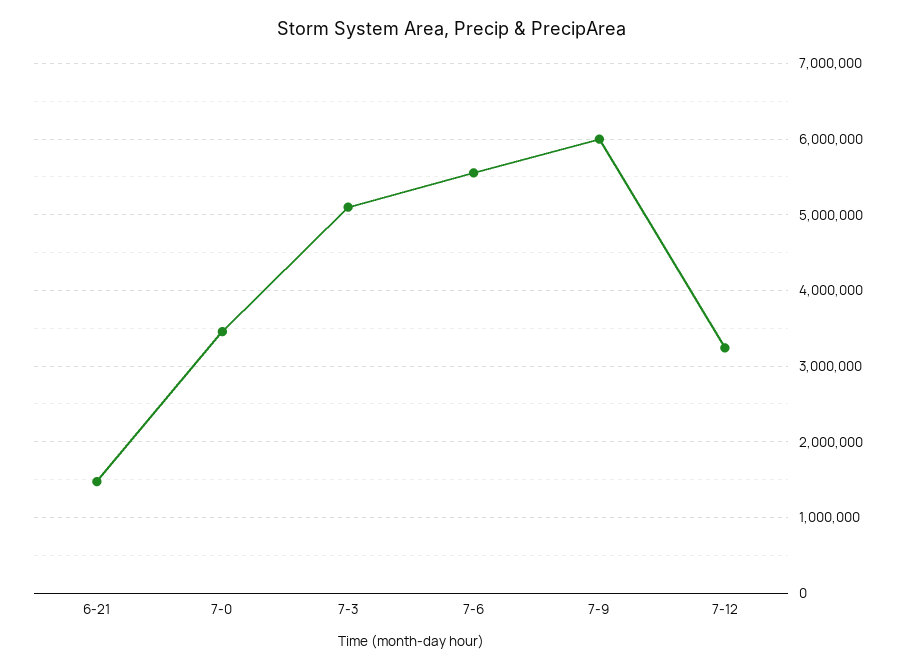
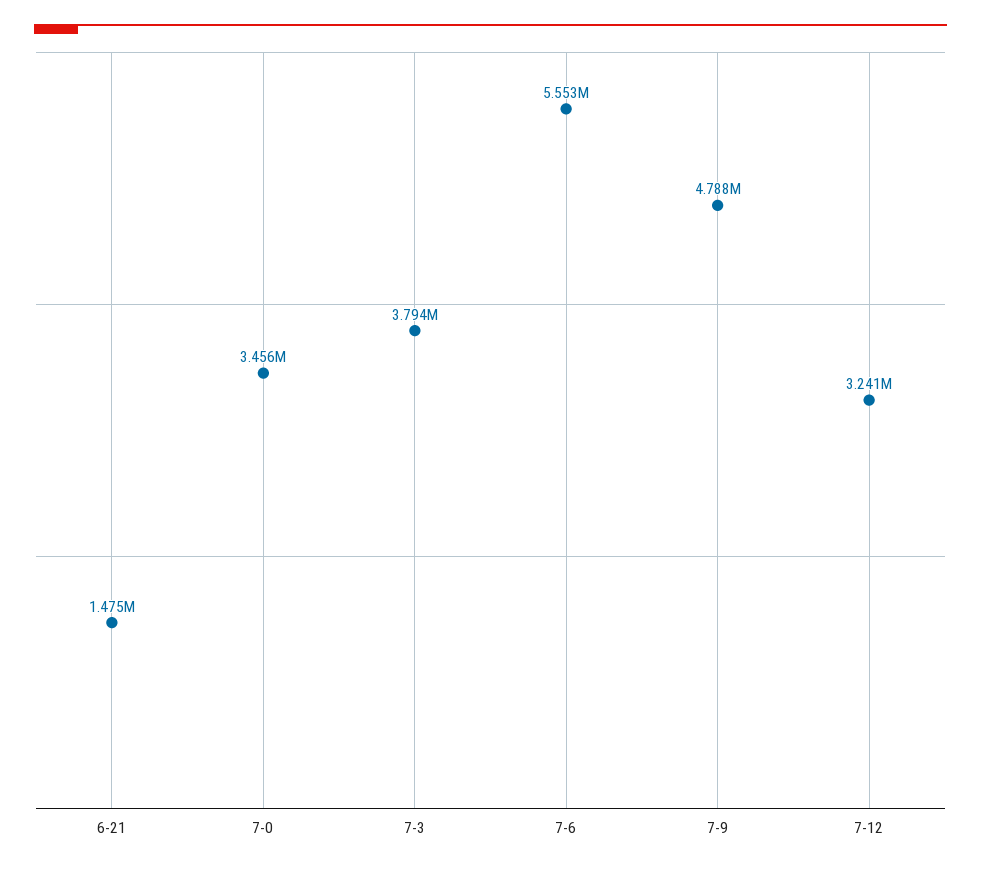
  {
    "6-21": 1475000,
    "7-0": 3456000,
-   "7-3": 5100000,
+   "7-3": 3794000,
    "7-6": 5553000,
-   "7-9": 6000000,
+   "7-9": 4788000,
    "7-12": 3241000
  }

